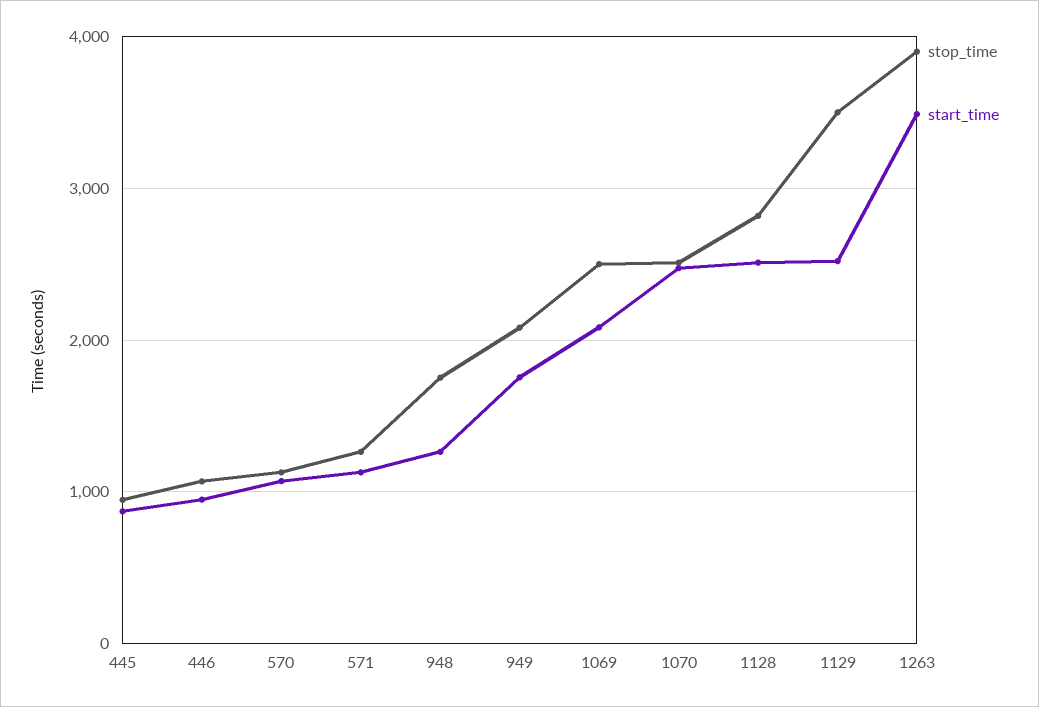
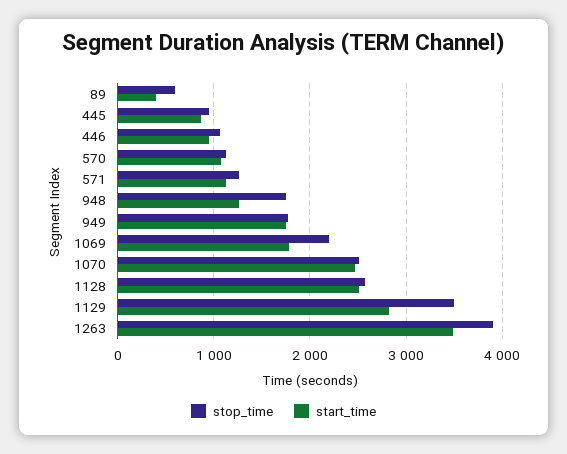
  {
    "stop_time": {
      "445": 900,
      "446": 1100,
      "570": 1100,
      "571": 1300,
      "948": 1800,
-     "949": 2100,
+     "949": 1800,
-     "1069": 2500,
+     "1069": 2200,
      "1070": 2500,
-     "1128": 2800,
+     "1128": 2600,
      "1129": 3500,
-     "1263": 3900
+     "1263": 3900,
+     "89": 600
    },
    "start_time": {
      "445": 900,
      "446": 900,
      "570": 1100,
      "571": 1100,
      "948": 1300,
      "949": 1800,
-     "1069": 2100,
+     "1069": 1800,
      "1070": 2500,
      "1128": 2500,
-     "1129": 2500,
+     "1129": 2800,
-     "1263": 3500
+     "1263": 3500,
+     "89": 400
    }
  }

